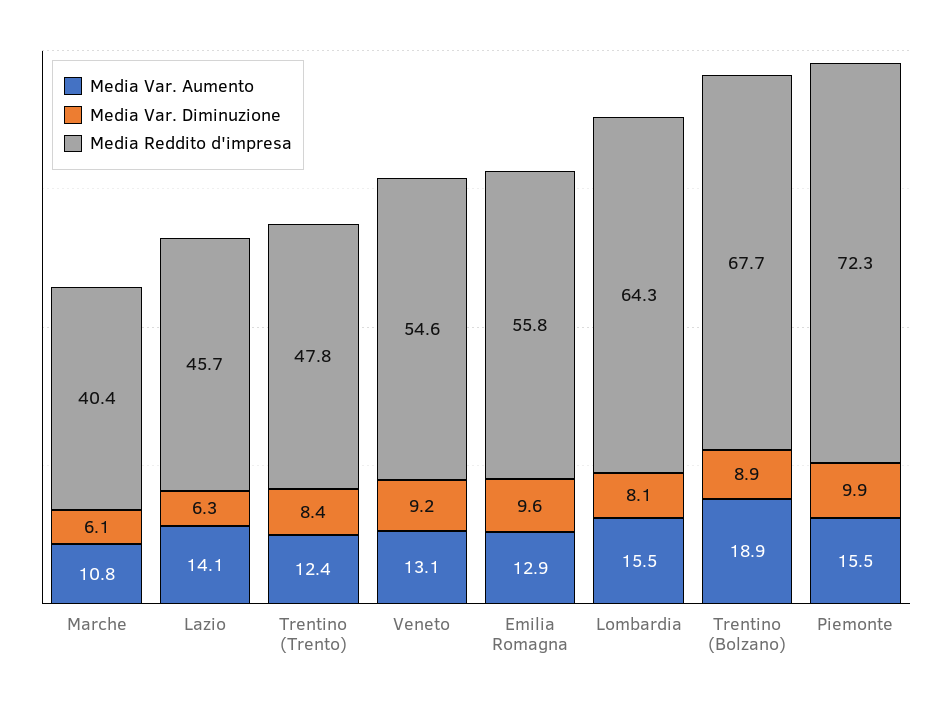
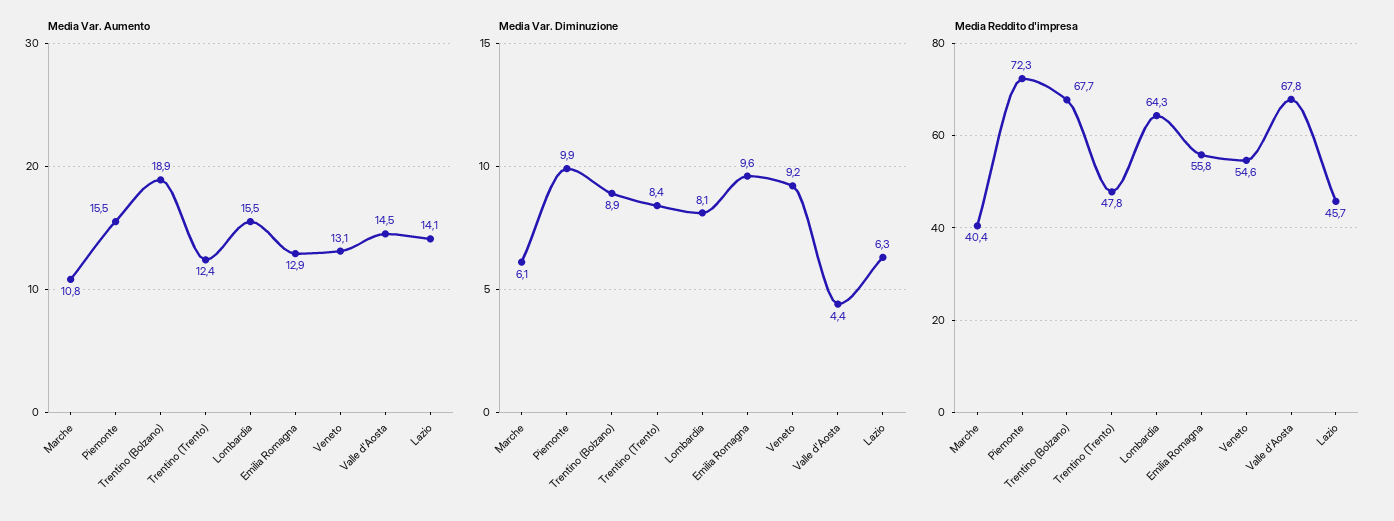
  {
    "Media Var. Aumento": {
      "Marche": 10.8,
      "Lazio": 14.1,
      "Trentino (Trento)": 12.4,
      "Veneto": 13.1,
      "Emilia Romagna": 12.9,
      "Lombardia": 15.5,
      "Trentino (Bolzano)": 18.9,
-     "Piemonte": 15.5
+     "Piemonte": 15.5,
+     "Valle d'Aosta": 14.5
    },
    "Media Var. Diminuzione": {
      "Marche": 6.1,
      "Lazio": 6.3,
      "Trentino (Trento)": 8.4,
      "Veneto": 9.2,
      "Emilia Romagna": 9.6,
      "Lombardia": 8.1,
      "Trentino (Bolzano)": 8.9,
-     "Piemonte": 9.9
+     "Piemonte": 9.9,
+     "Valle d'Aosta": 4.4
    },
    "Media Reddito d'impresa": {
      "Marche": 40.4,
      "Lazio": 45.7,
      "Trentino (Trento)": 47.8,
      "Veneto": 54.6,
      "Emilia Romagna": 55.8,
      "Lombardia": 64.3,
      "Trentino (Bolzano)": 67.7,
-     "Piemonte": 72.3
+     "Piemonte": 72.3,
+     "Valle d'Aosta": 67.8
    }
  }

